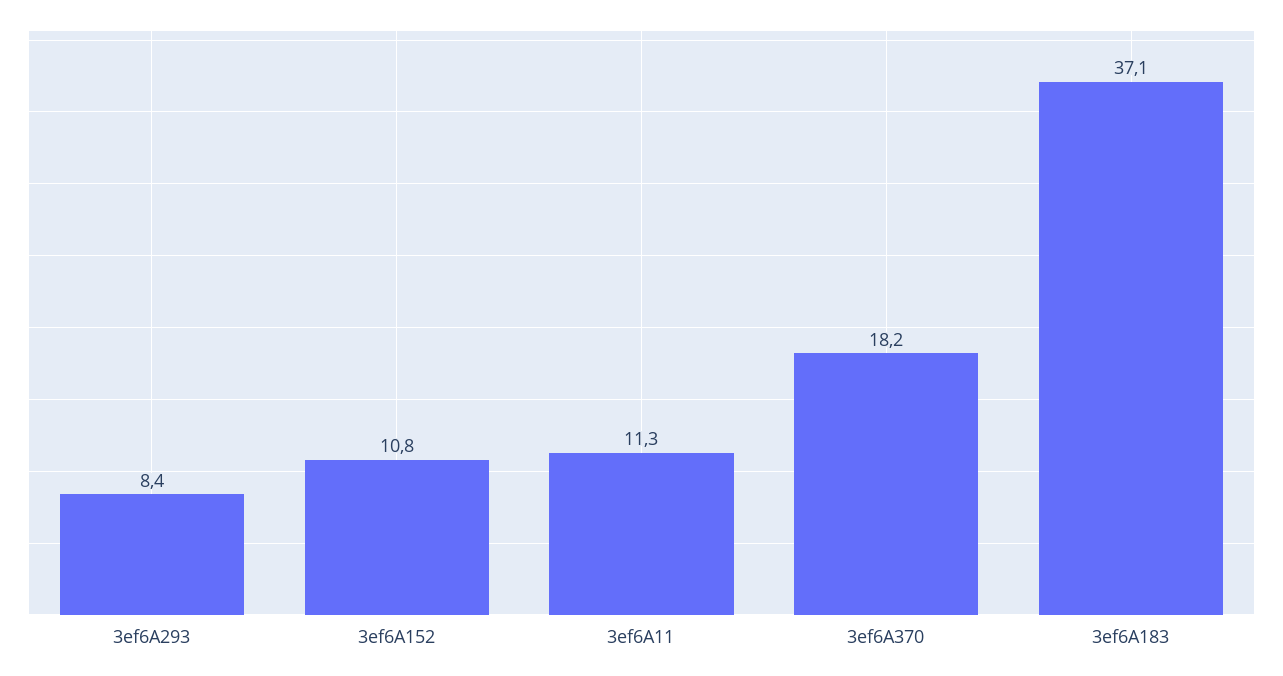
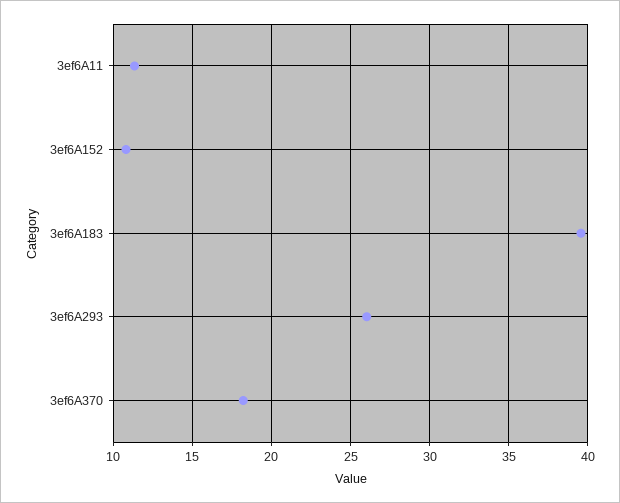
  {
-   "3ef6A293": 8.4,
+   "3ef6A293": 26,
    "3ef6A152": 10.8,
    "3ef6A11": 11.3,
    "3ef6A370": 18.2,
-   "3ef6A183": 37.1
+   "3ef6A183": 39.5
  }

